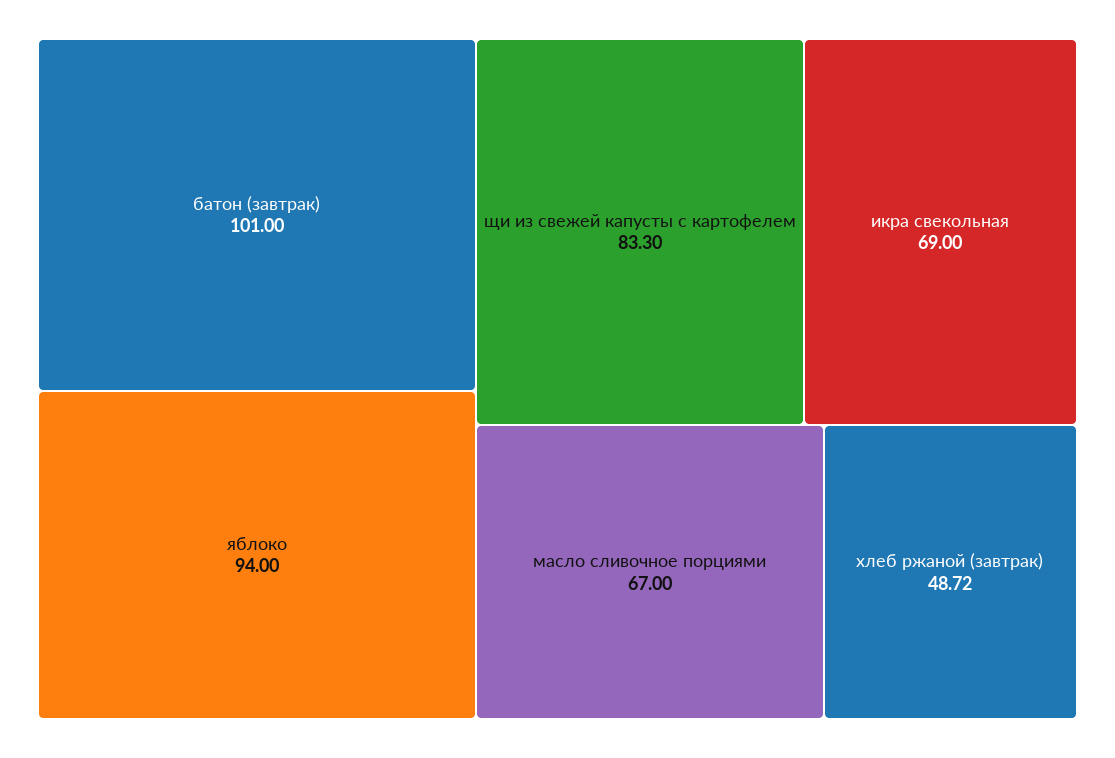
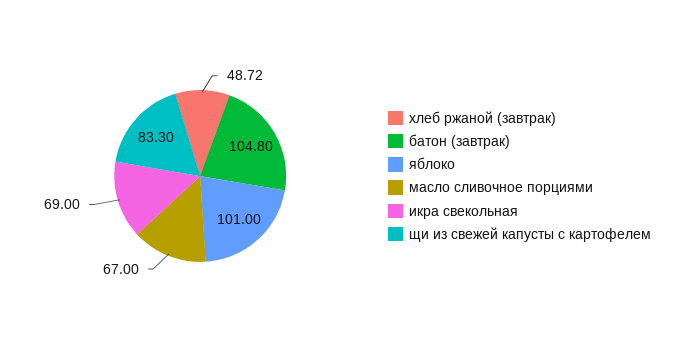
  {
-   "батон (завтрак)": 101,
+   "батон (завтрак)": 104.8,
-   "яблоко": 94,
+   "яблоко": 101,
    "щи из свежей капусты с картофелем": 83.3,
    "икра свекольная": 69,
    "масло сливочное порциями": 67,
    "хлеб ржаной (завтрак)": 48.72
  }

